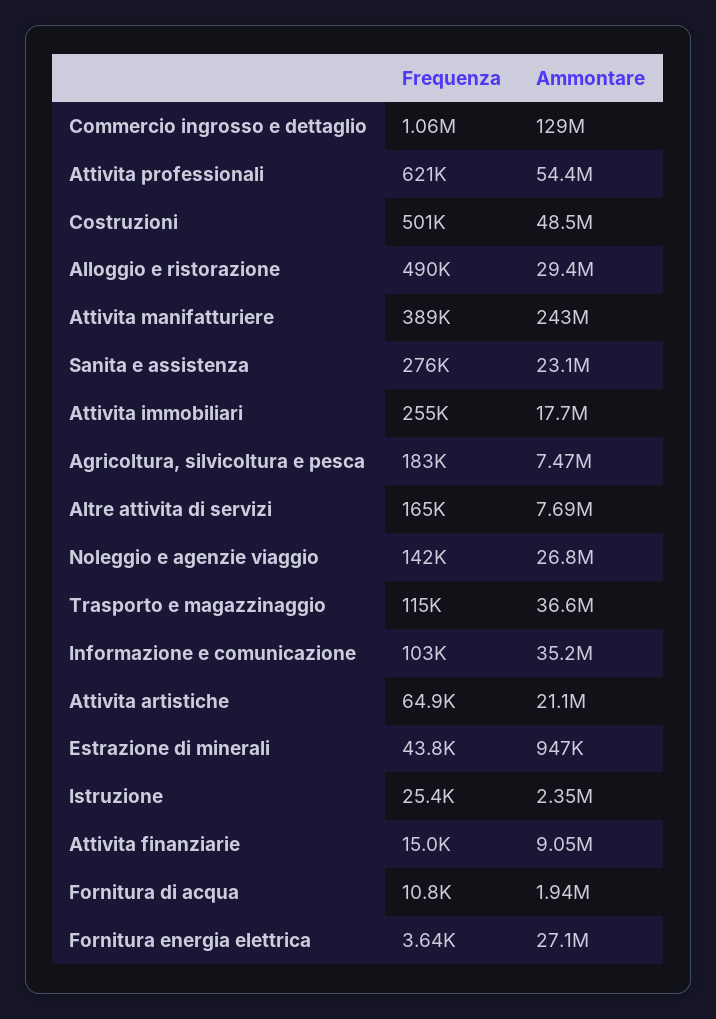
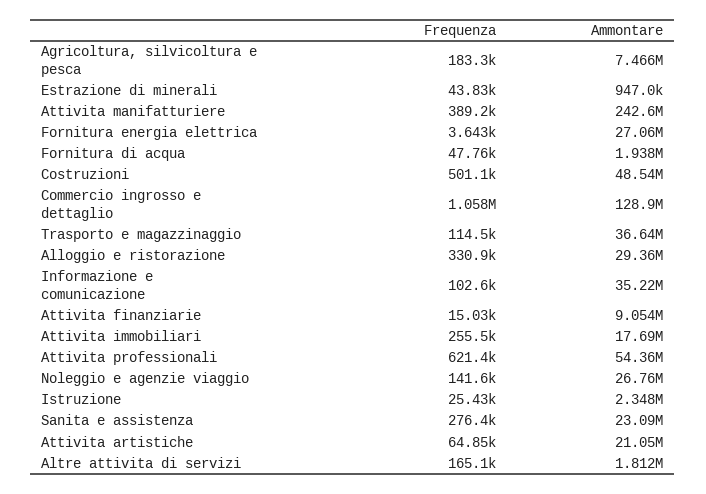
  {
    "Frequenza": {
      "Commercio ingrosso e dettaglio": 1058000,
      "Attivita professionali": 621400,
      "Costruzioni": 501100,
-     "Alloggio e ristorazione": 490000,
+     "Alloggio e ristorazione": 330900,
      "Attivita manifatturiere": 389200,
      "Sanita e assistenza": 276400,
      "Attivita immobiliari": 255500,
      "Agricoltura, silvicoltura e pesca": 183300,
      "Altre attivita di servizi": 165100,
      "Noleggio e agenzie viaggio": 141600,
      "Trasporto e magazzinaggio": 114500,
      "Informazione e comunicazione": 102600,
      "Attivita artistiche": 64850,
      "Estrazione di minerali": 43830,
      "Istruzione": 25430,
      "Attivita finanziarie": 15030,
-     "Fornitura di acqua": 10800,
+     "Fornitura di acqua": 47760,
      "Fornitura energia elettrica": 3643
    },
    "Ammontare": {
      "Commercio ingrosso e dettaglio": 128900000,
      "Attivita professionali": 54360000,
      "Costruzioni": 48540000,
      "Alloggio e ristorazione": 29360000,
      "Attivita manifatturiere": 242600000,
      "Sanita e assistenza": 23090000,
      "Attivita immobiliari": 17690000,
      "Agricoltura, silvicoltura e pesca": 7466000,
-     "Altre attivita di servizi": 7690000,
+     "Altre attivita di servizi": 1812000,
      "Noleggio e agenzie viaggio": 26760000,
      "Trasporto e magazzinaggio": 36640000,
      "Informazione e comunicazione": 35220000,
      "Attivita artistiche": 21050000,
      "Estrazione di minerali": 947000,
      "Istruzione": 2348000,
      "Attivita finanziarie": 9054000,
      "Fornitura di acqua": 1938000,
      "Fornitura energia elettrica": 27060000
    }
  }

